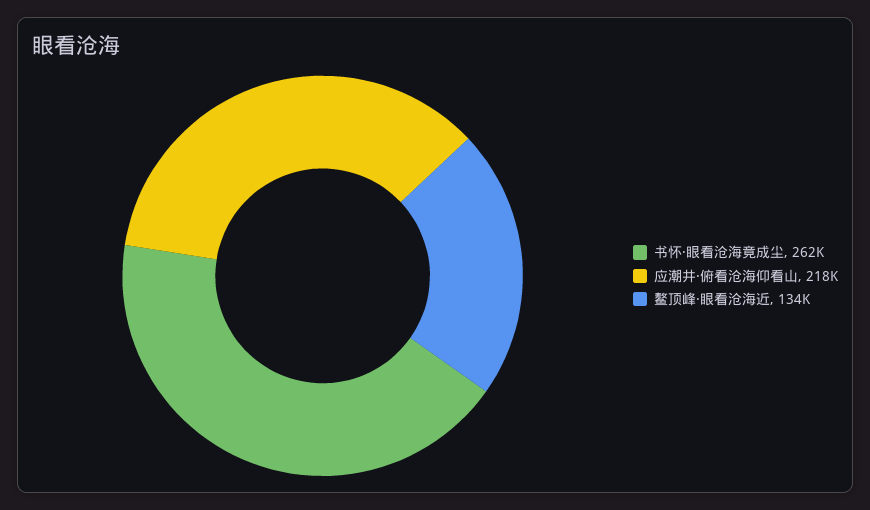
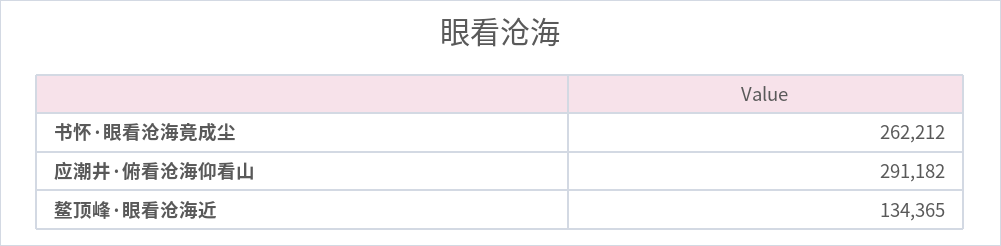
  {
    "书怀·眼看沧海竟成尘": 262212,
-   "应潮井·俯看沧海仰看山": 218000,
+   "应潮井·俯看沧海仰看山": 291182,
    "鳌顶峰·眼看沧海近": 134365
  }

